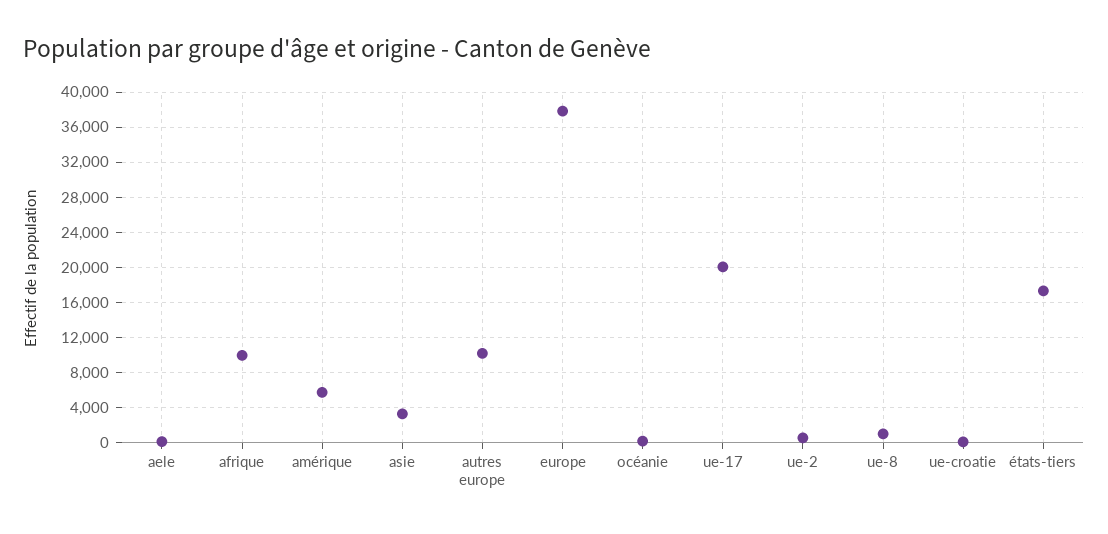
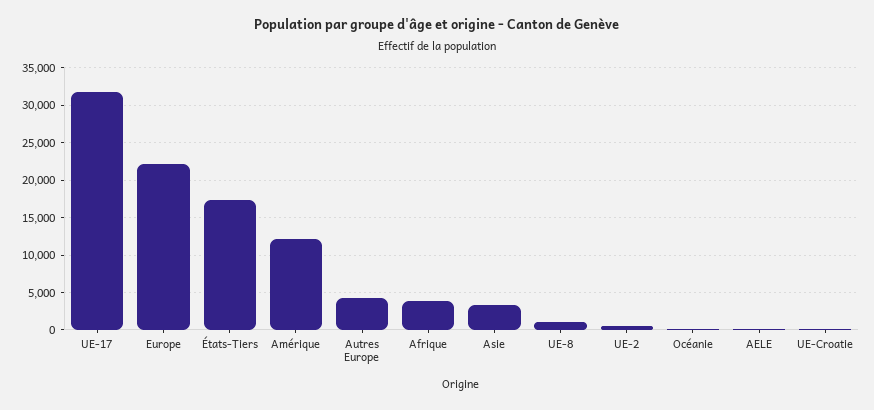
  {
    "aele": 0,
-   "afrique": 10000,
+   "afrique": 4000,
-   "amérique": 6000,
+   "amérique": 12000,
    "asie": 3000,
-   "autres europe": 10000,
+   "autres europe": 4000,
-   "europe": 38000,
+   "europe": 22000,
    "océanie": 0,
-   "ue-17": 20000,
+   "ue-17": 32000,
    "ue-2": 1000,
    "ue-8": 1000,
    "ue-croatie": 0,
    "états-tiers": 17000
  }

